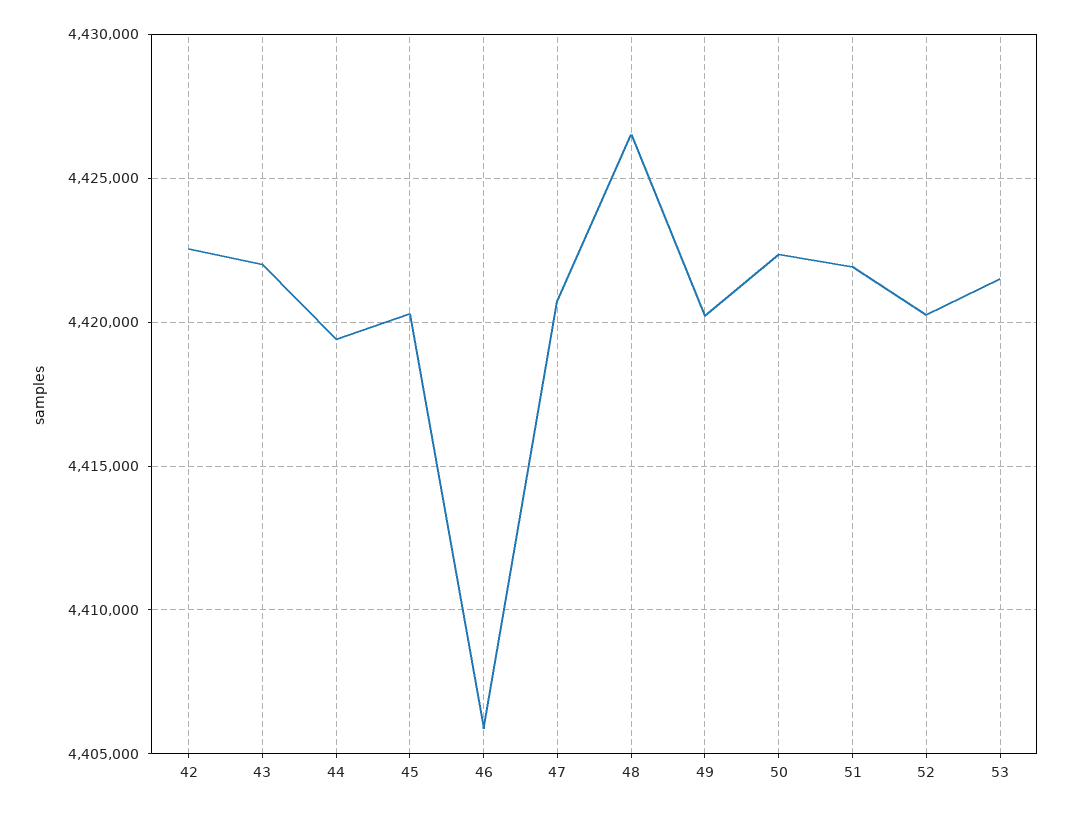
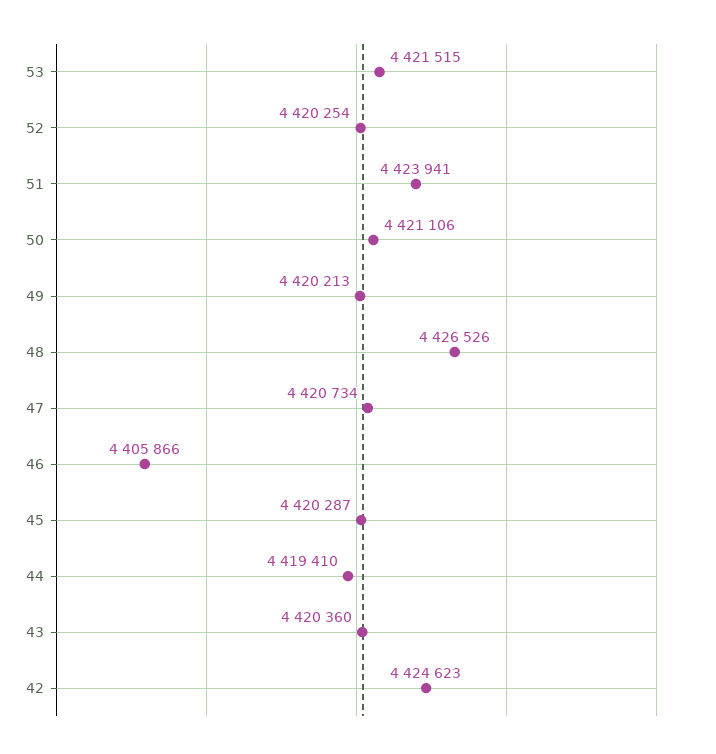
  {
-   "42": 4422500,
+   "42": 4424623,
-   "43": 4422000,
+   "43": 4420360,
    "44": 4419410,
    "45": 4420287,
    "46": 4405866,
    "47": 4420734,
    "48": 4426526,
    "49": 4420213,
-   "50": 4422500,
+   "50": 4421106,
-   "51": 4422000,
+   "51": 4423941,
    "52": 4420254,
    "53": 4421515
  }

